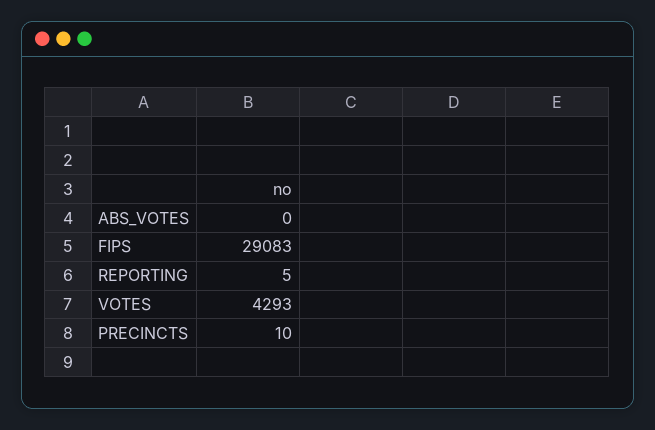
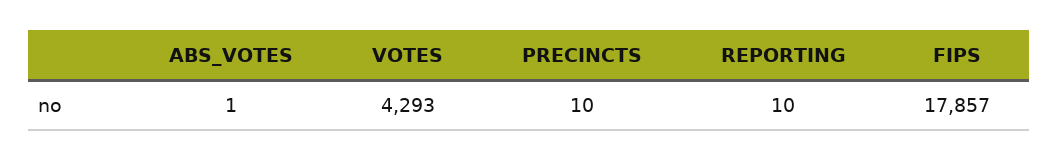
  {
-   "ABS_VOTES": 0,
+   "ABS_VOTES": 1,
-   "FIPS": 29083,
+   "FIPS": 17857,
-   "REPORTING": 5,
+   "REPORTING": 10,
    "VOTES": 4293,
    "PRECINCTS": 10
  }

